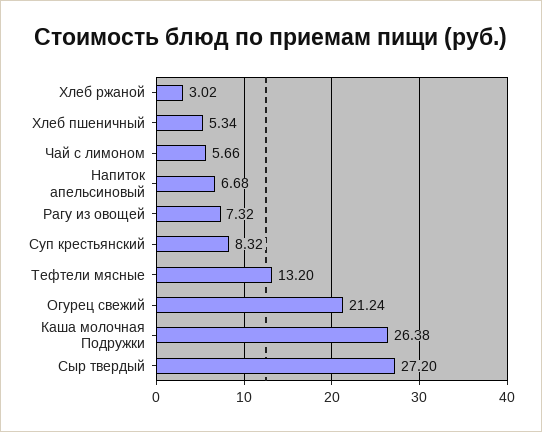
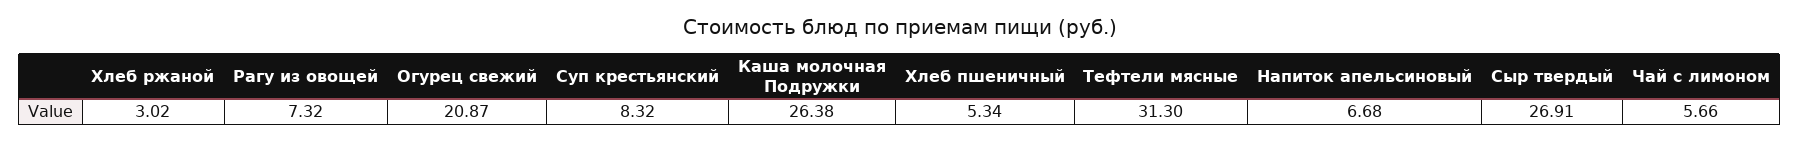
  {
    "Хлеб ржаной": 3.02,
    "Хлеб пшеничный": 5.34,
    "Чай с лимоном": 5.66,
    "Напиток апельсиновый": 6.68,
    "Рагу из овощей": 7.32,
    "Суп крестьянский": 8.32,
-   "Тефтели мясные": 13.2,
+   "Тефтели мясные": 31.3,
-   "Огурец свежий": 21.24,
+   "Огурец свежий": 20.87,
    "Каша молочная Подружки": 26.38,
-   "Сыр твердый": 27.2
+   "Сыр твердый": 26.91
  }

